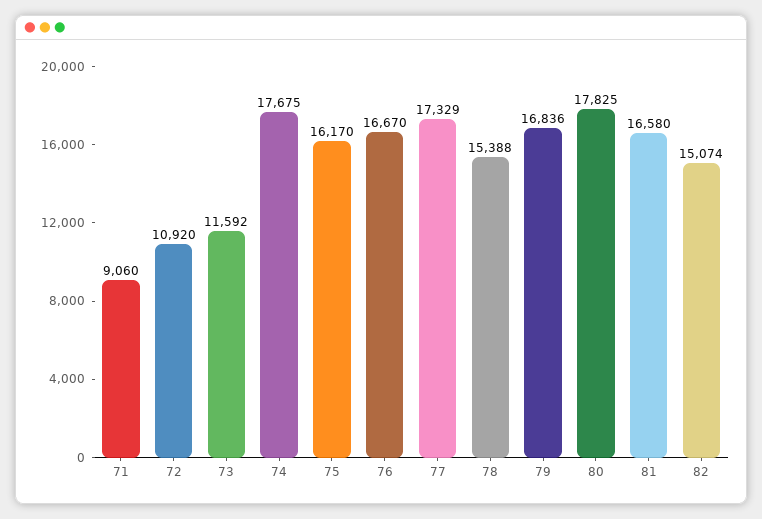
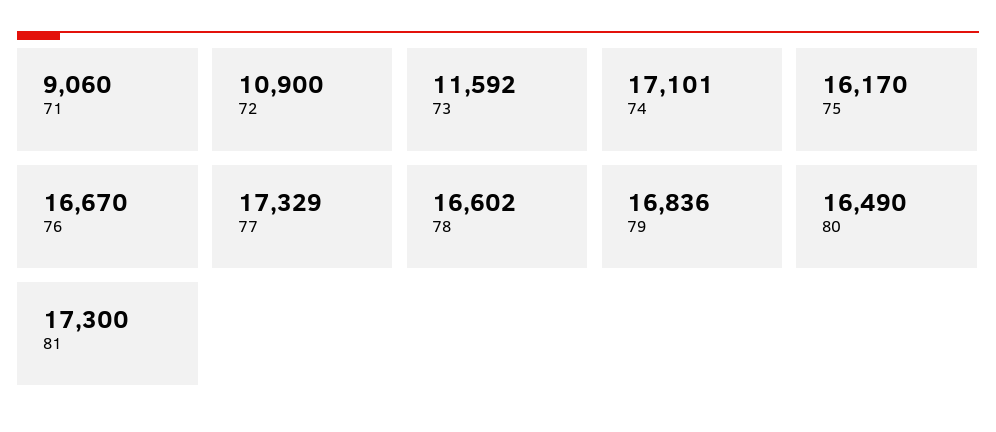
  {
    "71": 9060,
-   "72": 10920,
+   "72": 10900,
    "73": 11592,
-   "74": 17675,
+   "74": 17101,
    "75": 16170,
    "76": 16670,
    "77": 17329,
-   "78": 15388,
+   "78": 16602,
    "79": 16836,
-   "80": 17825,
+   "80": 16490,
-   "81": 16580,
+   "81": 17300
-   "82": 15074
  }

